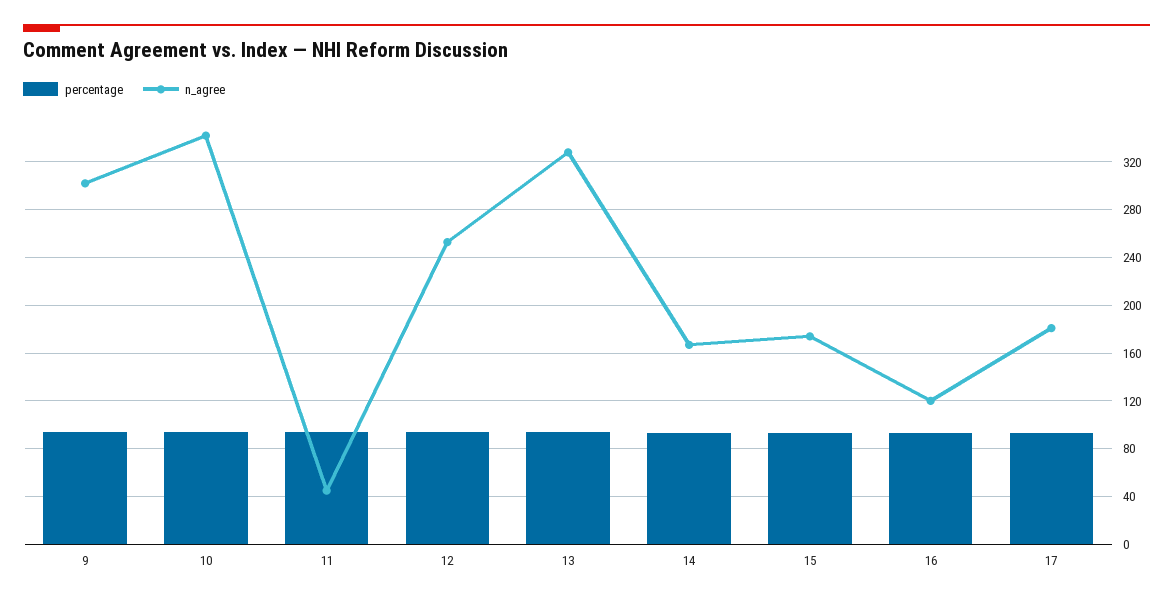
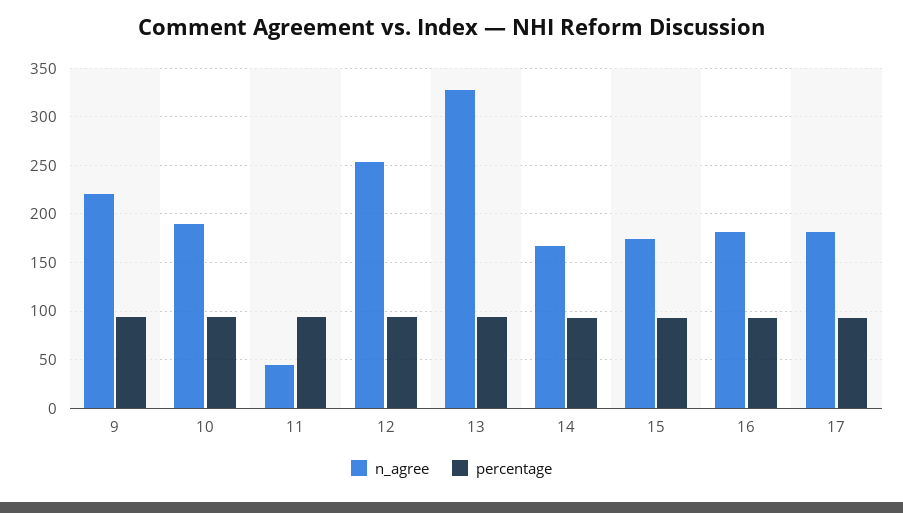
  {
    "percentage": {
      "9": 90,
      "10": 90,
      "11": 90,
      "12": 90,
      "13": 90,
      "14": 90,
      "15": 90,
      "16": 90,
      "17": 90
    },
    "n_agree": {
-     "9": 300,
+     "9": 220,
-     "10": 340,
+     "10": 190,
      "11": 50,
      "12": 250,
      "13": 330,
      "14": 170,
      "15": 170,
-     "16": 120,
+     "16": 180,
      "17": 180
    }
  }

